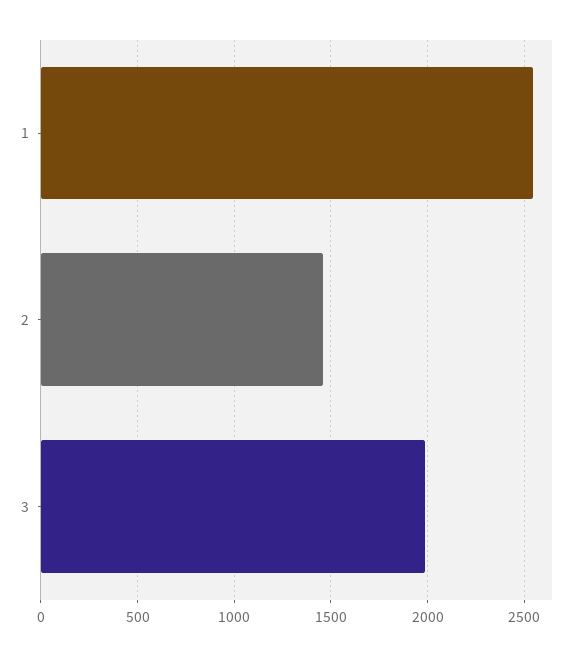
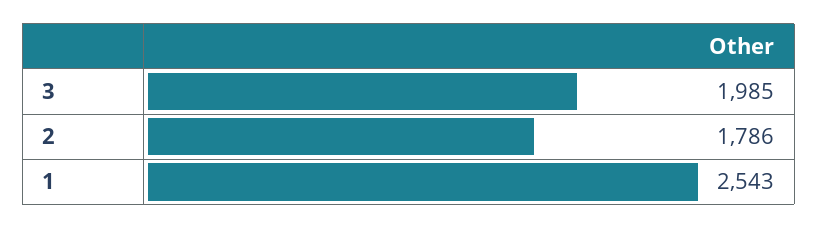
  {
    "1": 2543,
-   "2": 1450,
+   "2": 1786,
    "3": 1985
  }

